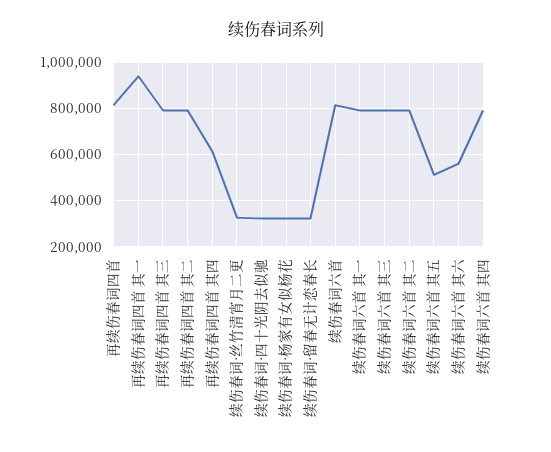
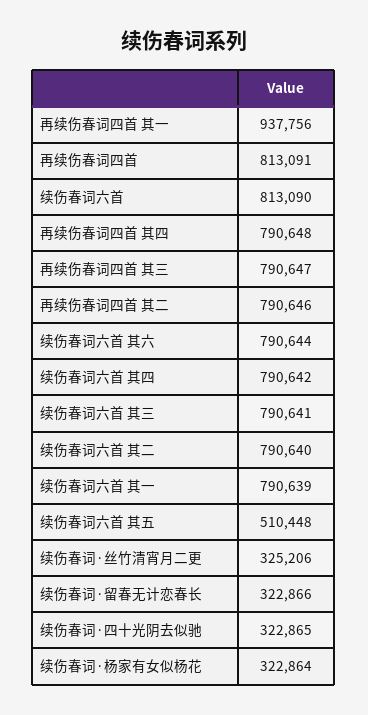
  {
    "再续伤春词四首": 813091,
    "再续伤春词四首 其一": 937756,
    "再续伤春词四首 其三": 790647,
    "再续伤春词四首 其二": 790646,
-   "再续伤春词四首 其四": 600000,
+   "再续伤春词四首 其四": 790648,
    "续伤春词·丝竹清宵月二更": 325206,
    "续伤春词·四十光阴去似驰": 322865,
    "续伤春词·杨家有女似杨花": 322864,
    "续伤春词·留春无计恋春长": 322866,
    "续伤春词六首": 813090,
    "续伤春词六首 其一": 790639,
    "续伤春词六首 其三": 790641,
    "续伤春词六首 其二": 790640,
    "续伤春词六首 其五": 510448,
-   "续伤春词六首 其六": 550000,
+   "续伤春词六首 其六": 790644,
    "续伤春词六首 其四": 790642
  }

